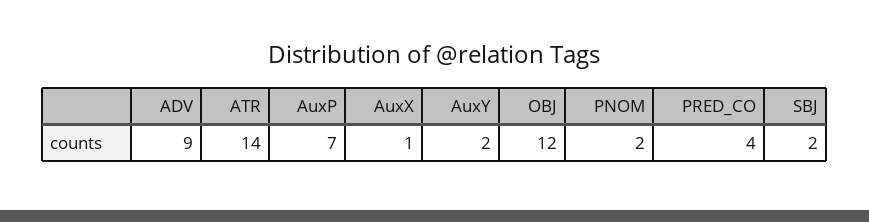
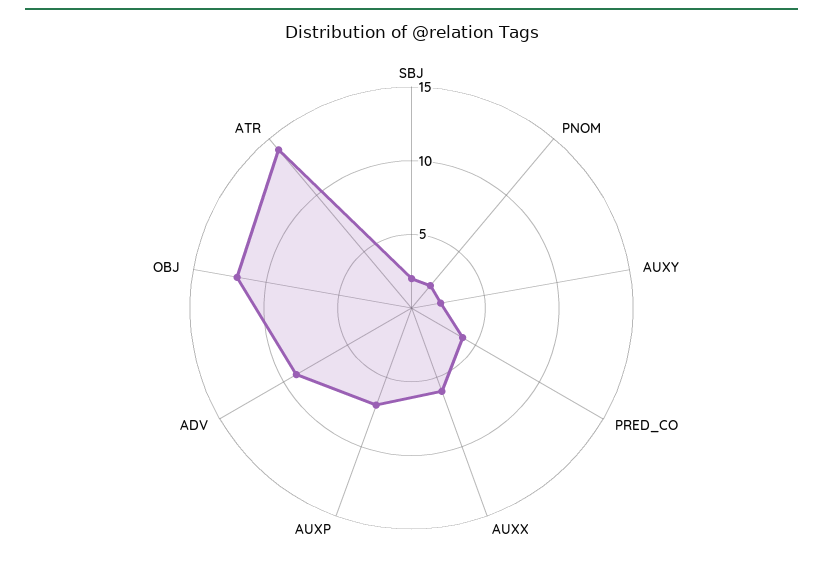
  {
    "ADV": 9,
    "ATR": 14,
    "AuxP": 7,
-   "AuxX": 1,
+   "AuxX": 6,
    "AuxY": 2,
    "OBJ": 12,
    "PNOM": 2,
    "PRED_CO": 4,
    "SBJ": 2
  }

